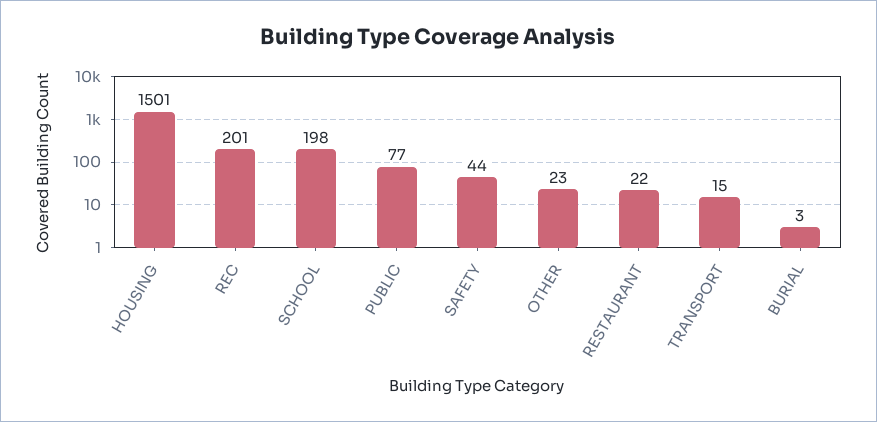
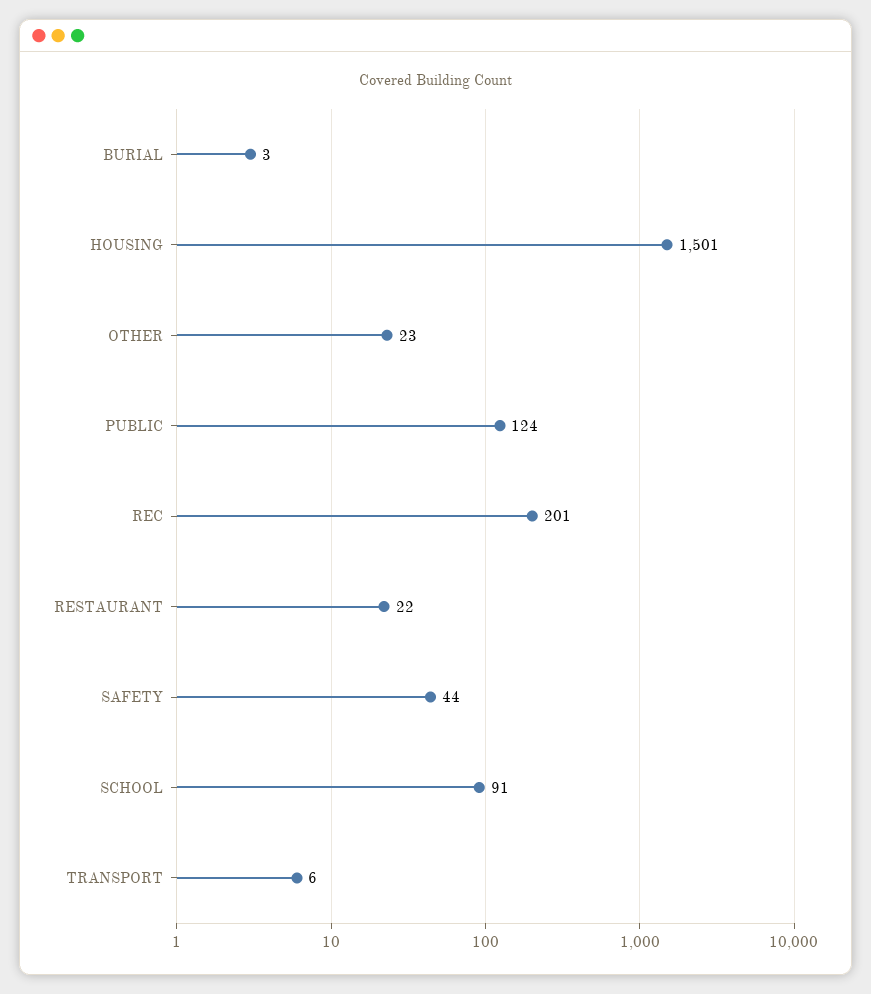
  {
    "HOUSING": 1501,
    "REC": 201,
-   "SCHOOL": 198,
+   "SCHOOL": 91,
-   "PUBLIC": 77,
+   "PUBLIC": 124,
    "SAFETY": 44,
    "OTHER": 23,
    "RESTAURANT": 22,
-   "TRANSPORT": 15,
+   "TRANSPORT": 6,
    "BURIAL": 3
  }

